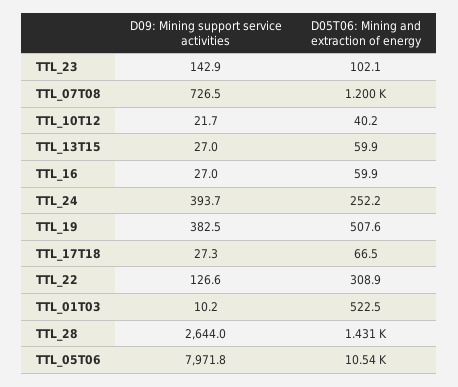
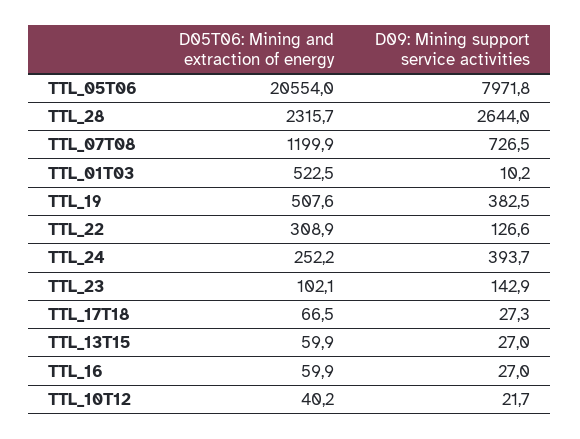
  {
    "D09: Mining support service activities": {
      "TTL_23": 142.9,
      "TTL_07T08": 726.5,
      "TTL_10T12": 21.7,
      "TTL_13T15": 27,
      "TTL_16": 27,
      "TTL_24": 393.7,
      "TTL_19": 382.5,
      "TTL_17T18": 27.3,
      "TTL_22": 126.6,
      "TTL_01T03": 10.2,
      "TTL_28": 2644,
      "TTL_05T06": 7971.8
    },
    "D05T06: Mining and extraction of energy": {
      "TTL_23": 102.1,
      "TTL_07T08": 1199.9,
      "TTL_10T12": 40.2,
      "TTL_13T15": 59.9,
      "TTL_16": 59.9,
      "TTL_24": 252.2,
      "TTL_19": 507.6,
      "TTL_17T18": 66.5,
      "TTL_22": 308.9,
      "TTL_01T03": 522.5,
-     "TTL_28": 1431,
+     "TTL_28": 2315.7,
-     "TTL_05T06": 10540
+     "TTL_05T06": 20554
    }
  }

